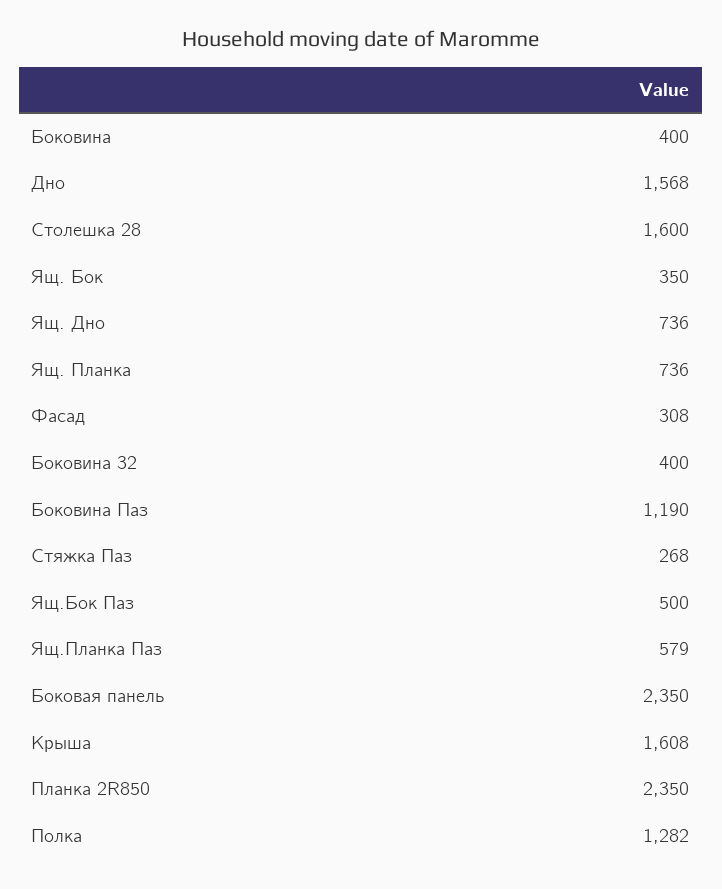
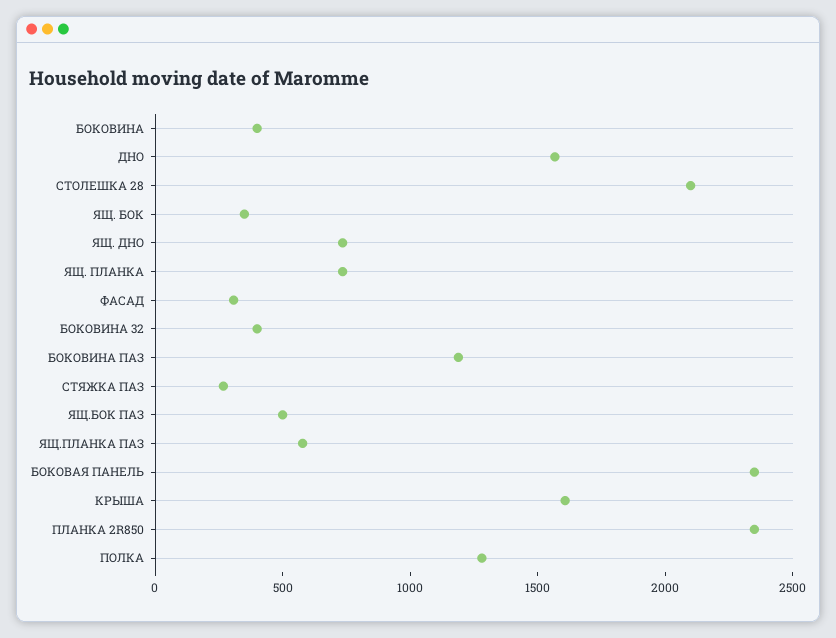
  {
    "Боковина": 400,
    "Дно": 1568,
-   "Столешка 28": 1600,
+   "Столешка 28": 2100,
    "Ящ. Бок": 350,
    "Ящ. Дно": 736,
    "Ящ. Планка": 736,
    "Фасад": 308,
    "Боковина 32": 400,
    "Боковина Паз": 1190,
    "Стяжка Паз": 268,
    "Ящ.Бок Паз": 500,
    "Ящ.Планка Паз": 579,
    "Боковая панель": 2350,
    "Крыша": 1608,
    "Планка 2R850": 2350,
    "Полка": 1282
  }

